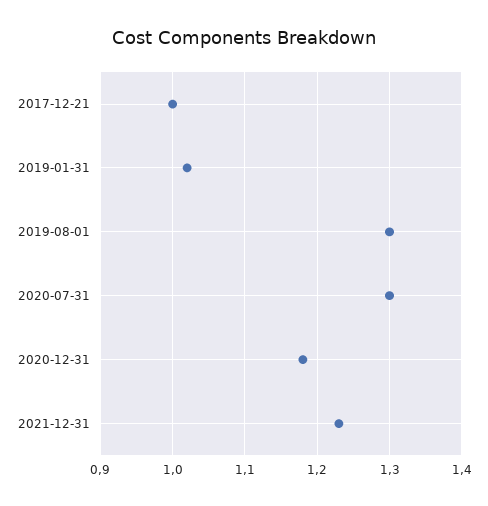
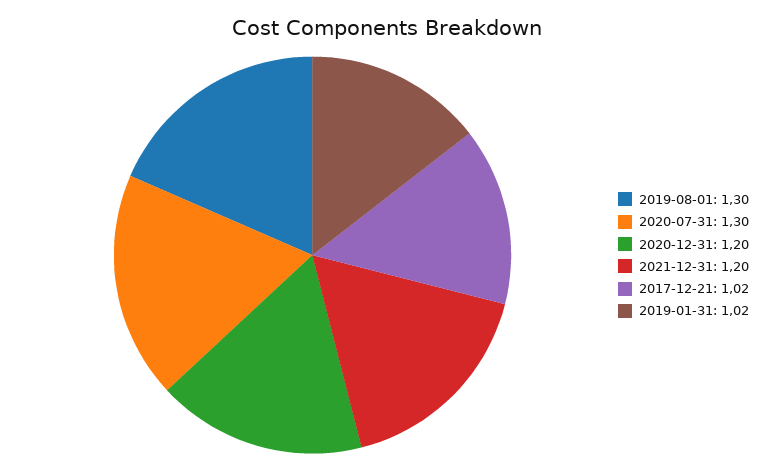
  {
-   "2017-12-21": 1,
+   "2017-12-21": 1.02,
    "2019-01-31": 1.02,
    "2019-08-01": 1.3,
    "2020-07-31": 1.3,
-   "2020-12-31": 1.18,
+   "2020-12-31": 1.2,
-   "2021-12-31": 1.23
+   "2021-12-31": 1.2
  }

